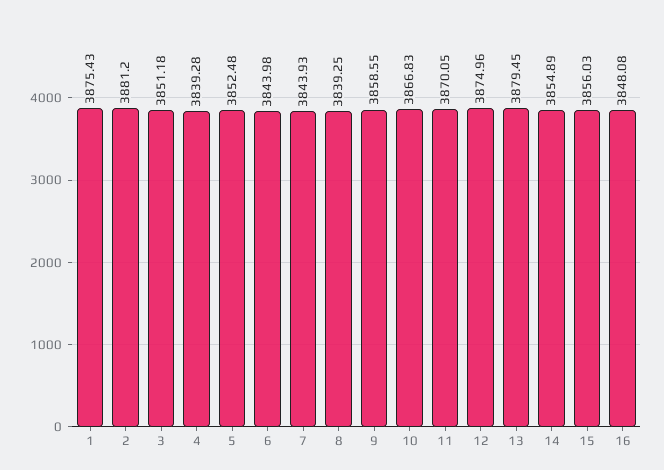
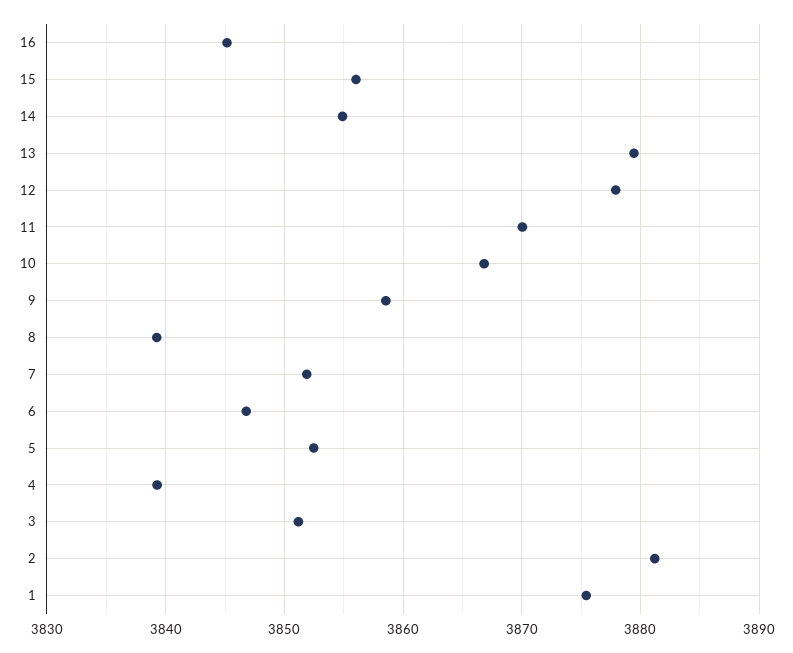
  {
    "1": 3875.43,
    "2": 3881.2,
    "3": 3851.18,
    "4": 3839.28,
    "5": 3852.48,
-   "6": 3843.98,
+   "6": 3847,
-   "7": 3843.93,
+   "7": 3852,
    "8": 3839.25,
    "9": 3858.55,
    "10": 3866.83,
    "11": 3870.05,
-   "12": 3874.96,
+   "12": 3878,
    "13": 3879.45,
    "14": 3854.89,
    "15": 3856.03,
-   "16": 3848.08
+   "16": 3845
  }

